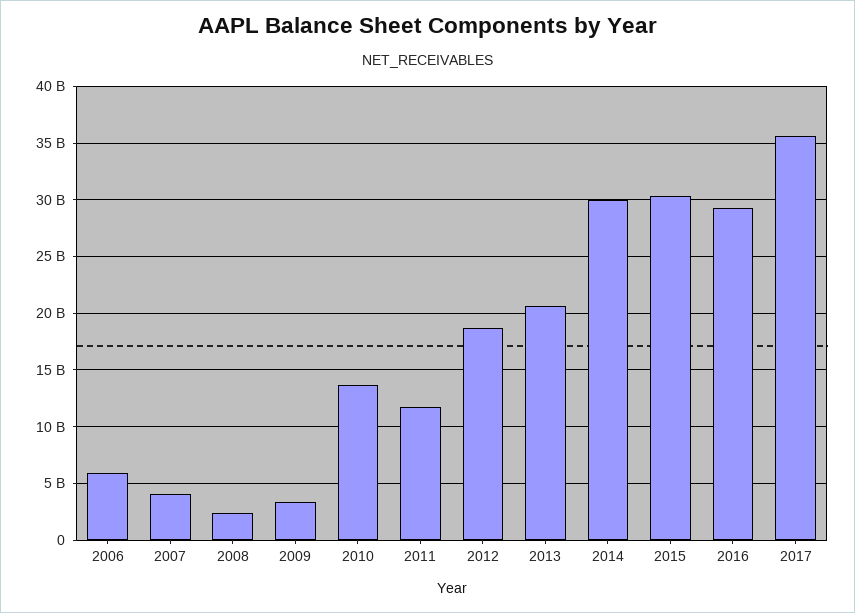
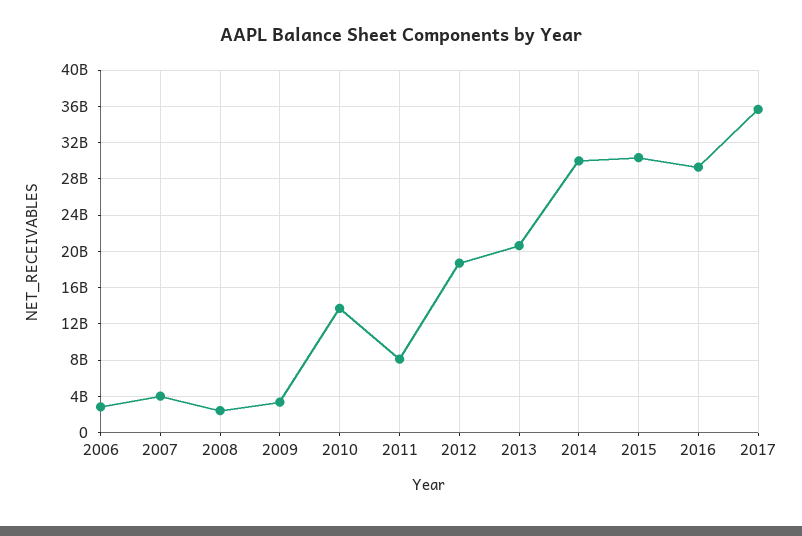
  {
-   "2006": 6000000000,
+   "2006": 3000000000,
    "2007": 4000000000,
    "2008": 2000000000,
    "2009": 3000000000,
    "2010": 14000000000,
-   "2011": 12000000000,
+   "2011": 8000000000,
    "2012": 19000000000,
    "2013": 21000000000,
    "2014": 30000000000,
    "2015": 30000000000,
    "2016": 29000000000,
    "2017": 36000000000
  }

